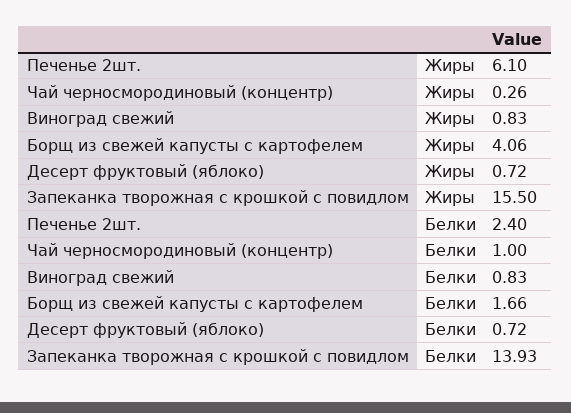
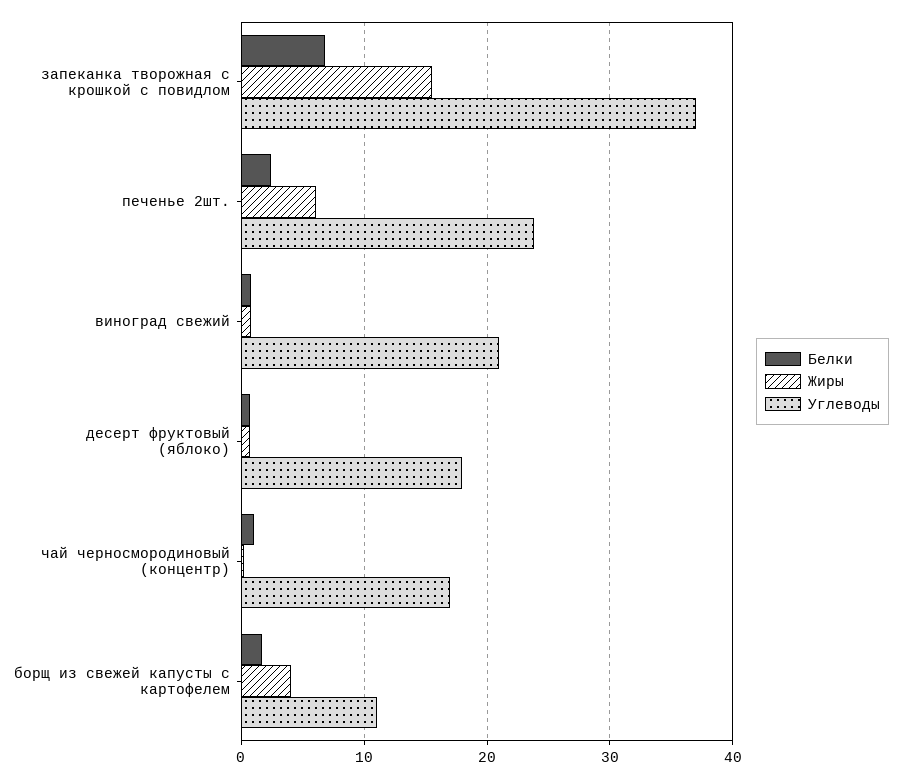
  {
    "Жиры": {
      "Печенье 2шт.": 6.1,
      "Чай черносмородиновый (концентр)": 0.26,
      "Виноград свежий": 0.83,
      "Борщ из свежей капусты с картофелем": 4.06,
      "Десерт фруктовый (яблоко)": 0.72,
      "Запеканка творожная с крошкой с повидлом": 15.5
    },
    "Белки": {
      "Печенье 2шт.": 2.4,
      "Чай черносмородиновый (концентр)": 1,
      "Виноград свежий": 0.83,
      "Борщ из свежей капусты с картофелем": 1.66,
      "Десерт фруктовый (яблоко)": 0.72,
-     "Запеканка творожная с крошкой с повидлом": 13.93
+     "Запеканка творожная с крошкой с повидлом": 7
-   }
+   },
+   "Углеводы": {
+     "Запеканка творожная с крошкой с повидлом": 37,
+     "Печенье 2шт.": 24,
+     "Виноград свежий": 21,
+     "Десерт фруктовый (яблоко)": 18,
+     "Чай черносмородиновый (концентр)": 17,
+     "Борщ из свежей капусты с картофелем": 11
+   }
  }

